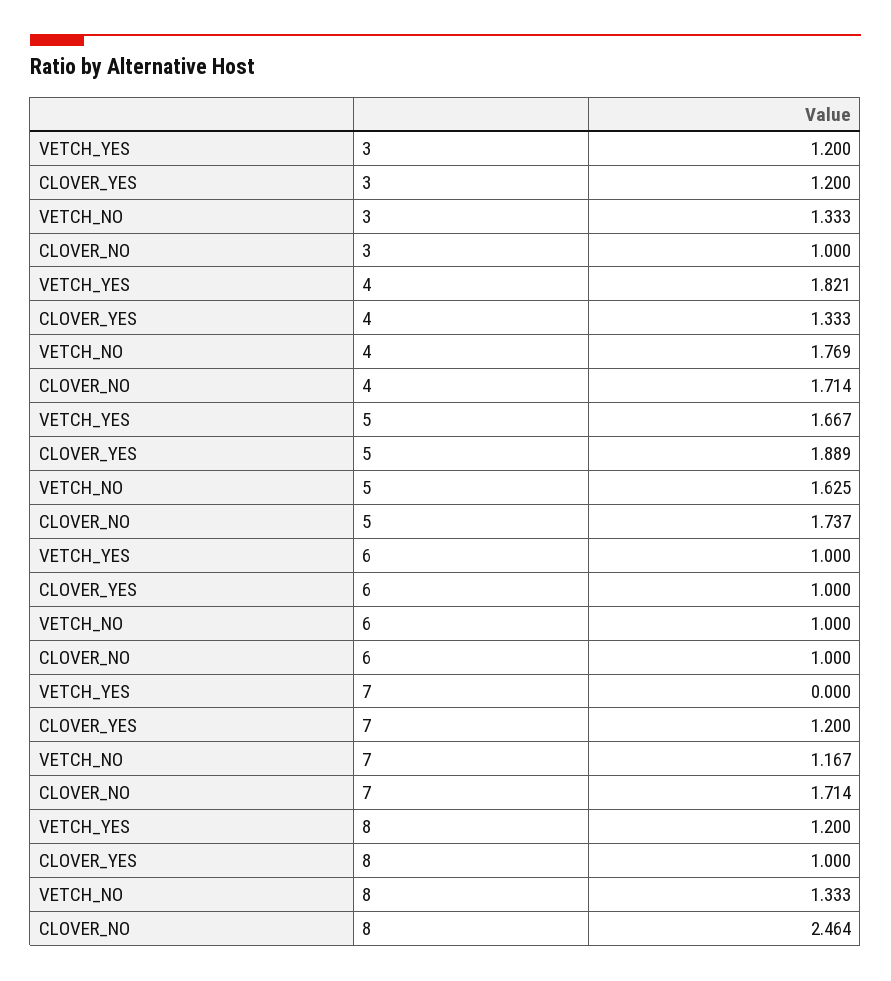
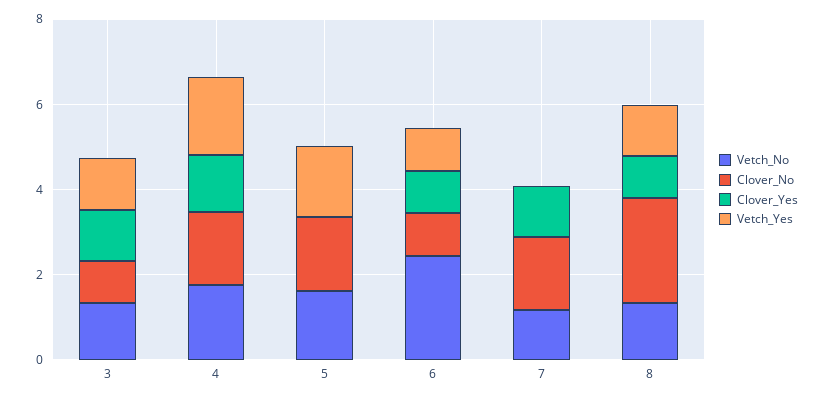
  {
    "VETCH_YES": {
      "3": 1.2,
      "4": 1.821,
      "5": 1.667,
      "6": 1,
      "7": 0,
      "8": 1.2
    },
    "CLOVER_YES": {
      "3": 1.2,
      "4": 1.333,
-     "5": 1.889,
+     "5": 0,
      "6": 1,
      "7": 1.2,
      "8": 1
    },
    "VETCH_NO": {
      "3": 1.333,
      "4": 1.769,
      "5": 1.625,
-     "6": 1,
+     "6": 2.5,
      "7": 1.167,
      "8": 1.333
    },
    "CLOVER_NO": {
      "3": 1,
      "4": 1.714,
      "5": 1.737,
      "6": 1,
      "7": 1.714,
      "8": 2.464
    }
  }

